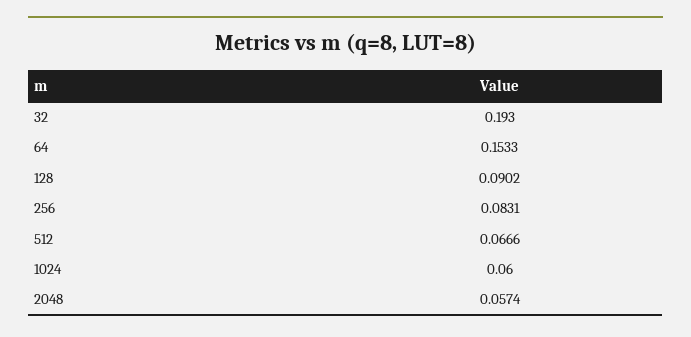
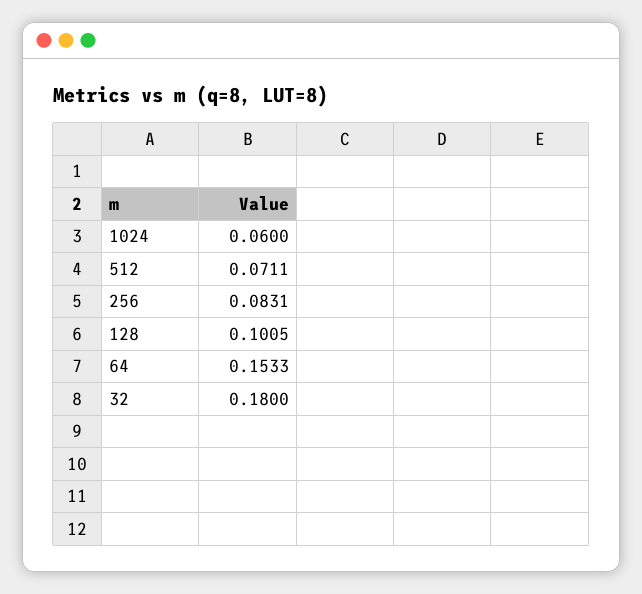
  {
-   "32": 0.193,
+   "32": 0.18,
    "64": 0.1533,
-   "128": 0.0902,
+   "128": 0.1005,
    "256": 0.0831,
-   "512": 0.0666,
+   "512": 0.0711,
-   "1024": 0.06,
+   "1024": 0.06
-   "2048": 0.0574
  }

